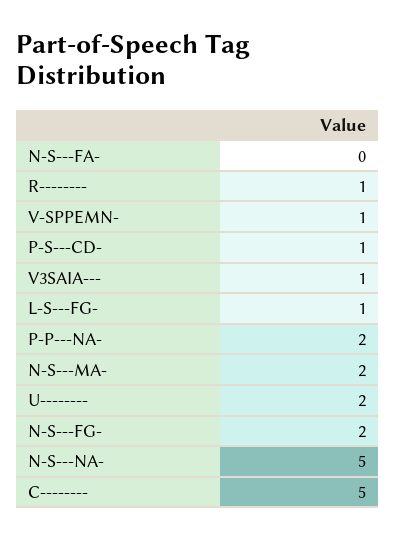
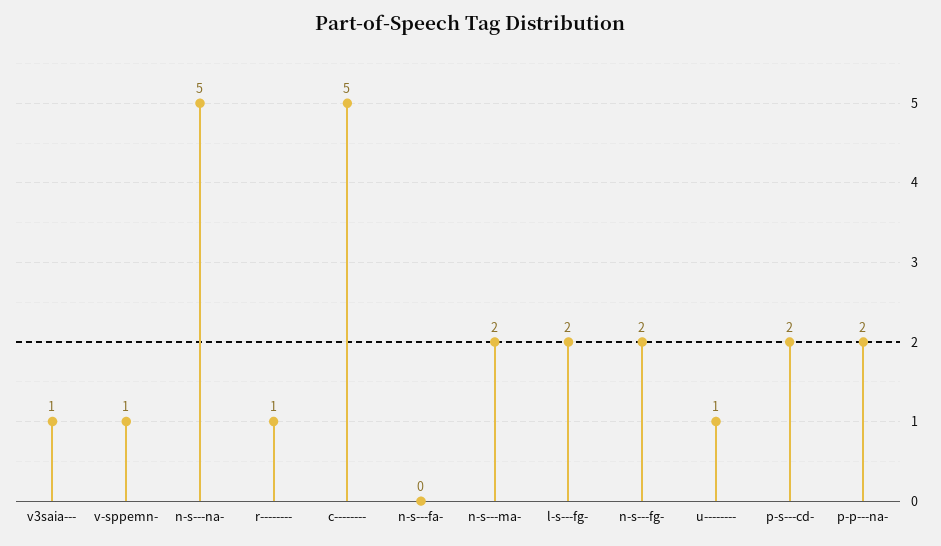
  {
    "N-S---FA-": 0,
    "R--------": 1,
    "V-SPPEMN-": 1,
-   "P-S---CD-": 1,
+   "P-S---CD-": 2,
    "V3SAIA---": 1,
-   "L-S---FG-": 1,
+   "L-S---FG-": 2,
    "P-P---NA-": 2,
    "N-S---MA-": 2,
-   "U--------": 2,
+   "U--------": 1,
    "N-S---FG-": 2,
    "N-S---NA-": 5,
    "C--------": 5
  }

